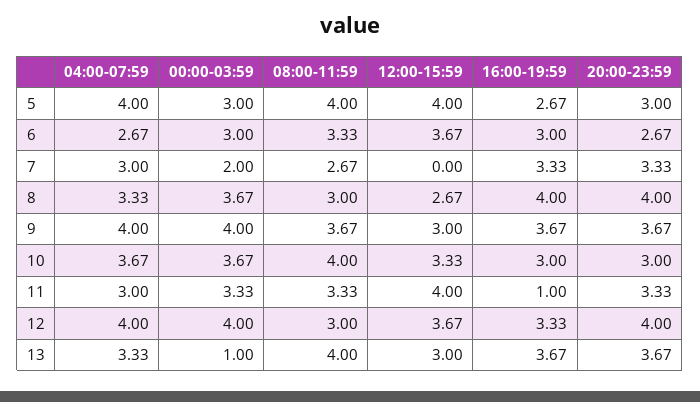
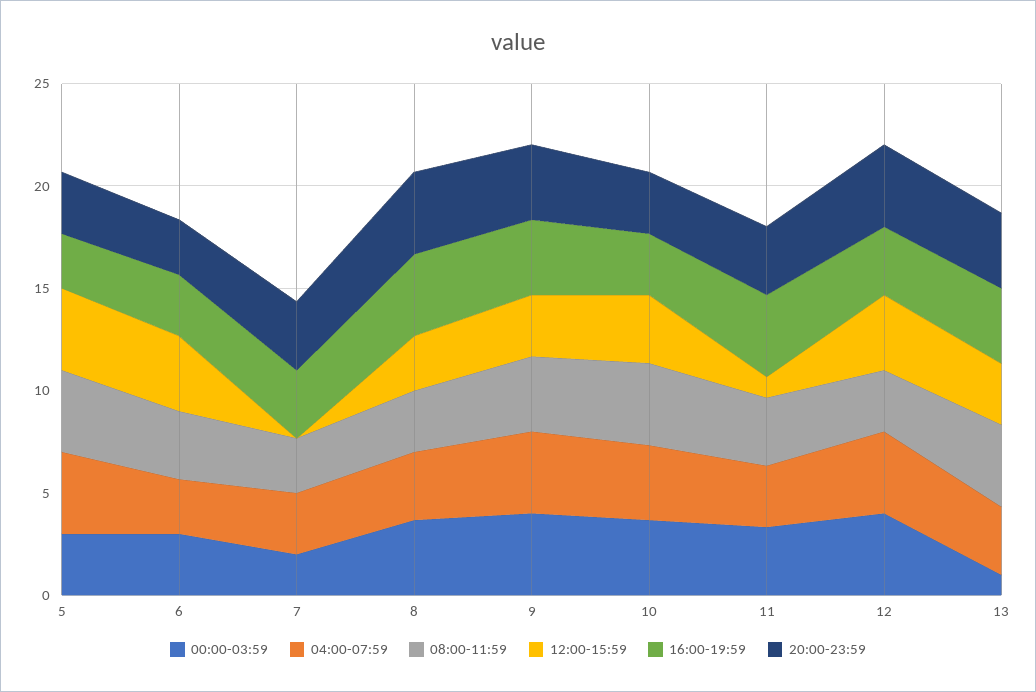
  {
    "04:00-07:59": {
      "5": 4,
      "6": 2.67,
      "7": 3,
      "8": 3.33,
      "9": 4,
      "10": 3.67,
      "11": 3,
      "12": 4,
      "13": 3.33
    },
    "00:00-03:59": {
      "5": 3,
      "6": 3,
      "7": 2,
      "8": 3.67,
      "9": 4,
      "10": 3.67,
      "11": 3.33,
      "12": 4,
      "13": 1
    },
    "08:00-11:59": {
      "5": 4,
      "6": 3.33,
      "7": 2.67,
      "8": 3,
      "9": 3.67,
      "10": 4,
      "11": 3.33,
      "12": 3,
      "13": 4
    },
    "12:00-15:59": {
      "5": 4,
      "6": 3.67,
      "7": 0,
      "8": 2.67,
      "9": 3,
      "10": 3.33,
-     "11": 4,
+     "11": 1,
      "12": 3.67,
      "13": 3
    },
    "16:00-19:59": {
      "5": 2.67,
      "6": 3,
      "7": 3.33,
      "8": 4,
      "9": 3.67,
      "10": 3,
-     "11": 1,
+     "11": 4,
      "12": 3.33,
      "13": 3.67
    },
    "20:00-23:59": {
      "5": 3,
      "6": 2.67,
      "7": 3.33,
      "8": 4,
      "9": 3.67,
      "10": 3,
      "11": 3.33,
      "12": 4,
      "13": 3.67
    }
  }

